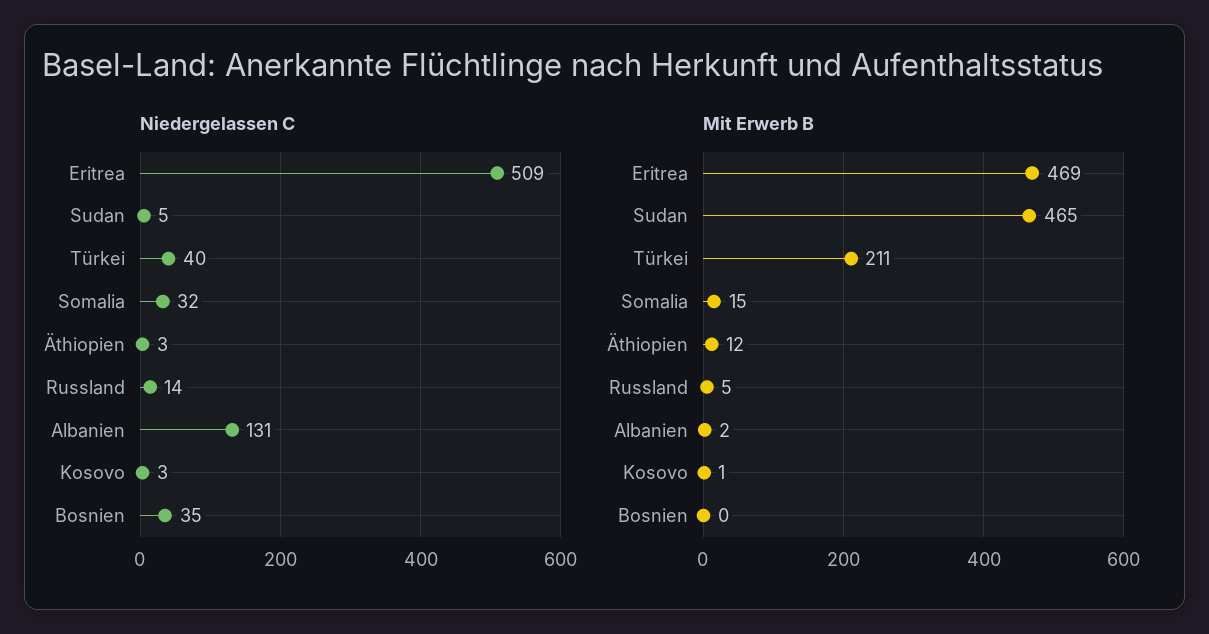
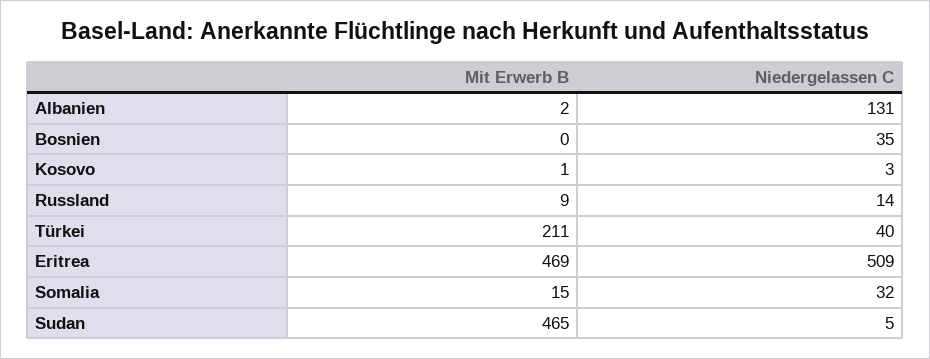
  {
    "Niedergelassen C": {
      "Eritrea": 509,
      "Sudan": 5,
      "Türkei": 40,
      "Somalia": 32,
-     "Äthiopien": 3,
      "Russland": 14,
      "Albanien": 131,
      "Kosovo": 3,
      "Bosnien": 35
    },
    "Mit Erwerb B": {
      "Eritrea": 469,
      "Sudan": 465,
      "Türkei": 211,
      "Somalia": 15,
-     "Äthiopien": 12,
-     "Russland": 5,
+     "Russland": 9,
      "Albanien": 2,
      "Kosovo": 1,
      "Bosnien": 0
    }
  }

